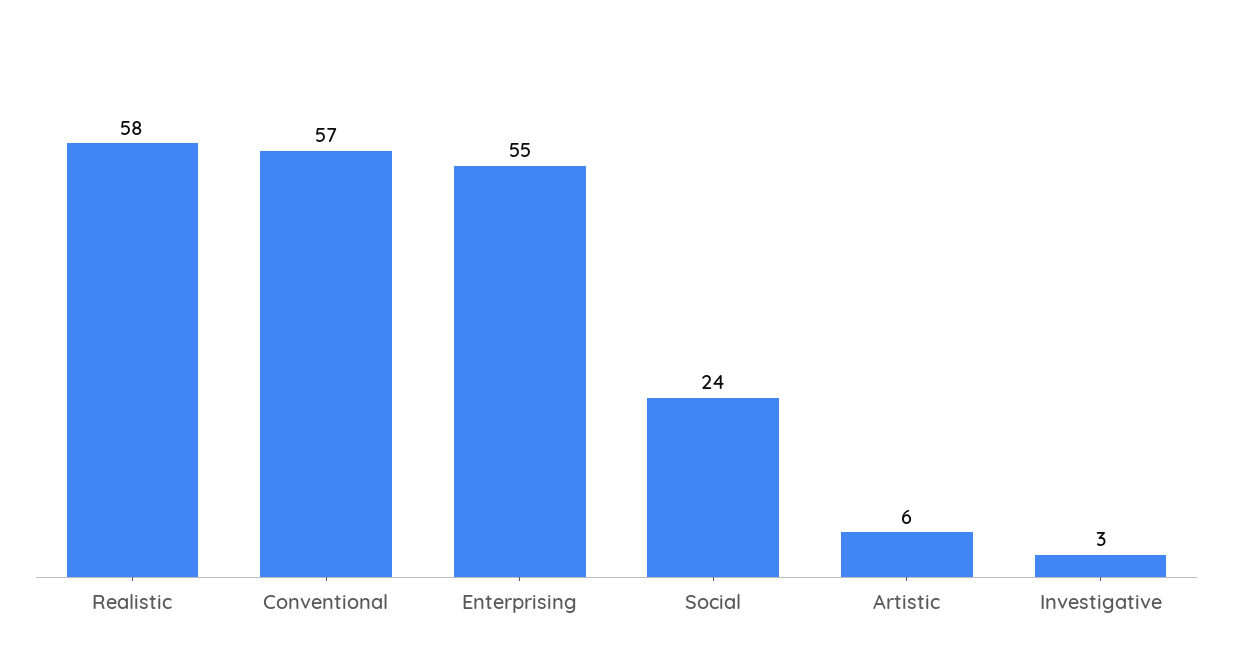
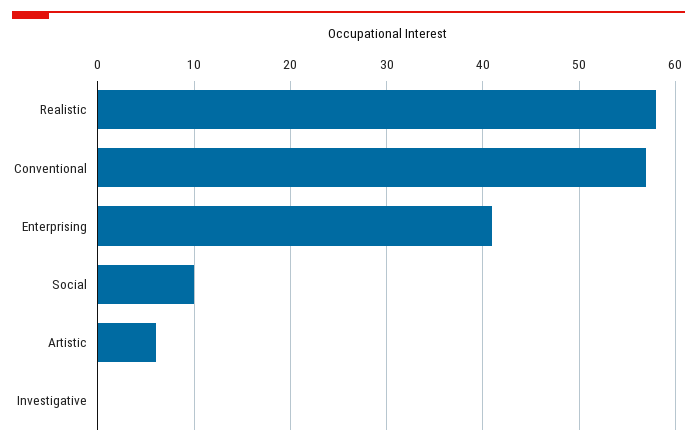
  {
    "Realistic": 58,
    "Conventional": 57,
-   "Enterprising": 55,
+   "Enterprising": 41,
-   "Social": 24,
+   "Social": 10,
    "Artistic": 6,
-   "Investigative": 3
+   "Investigative": 0
  }

